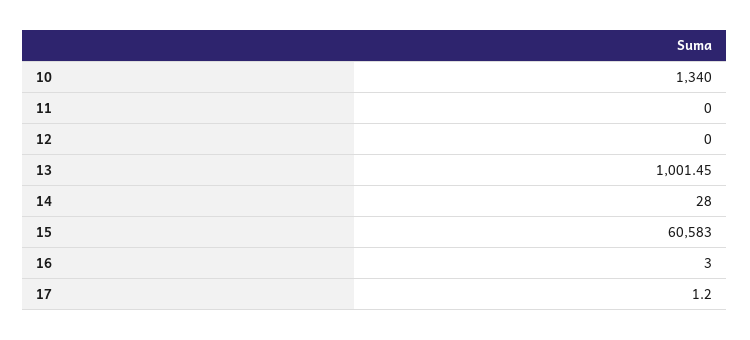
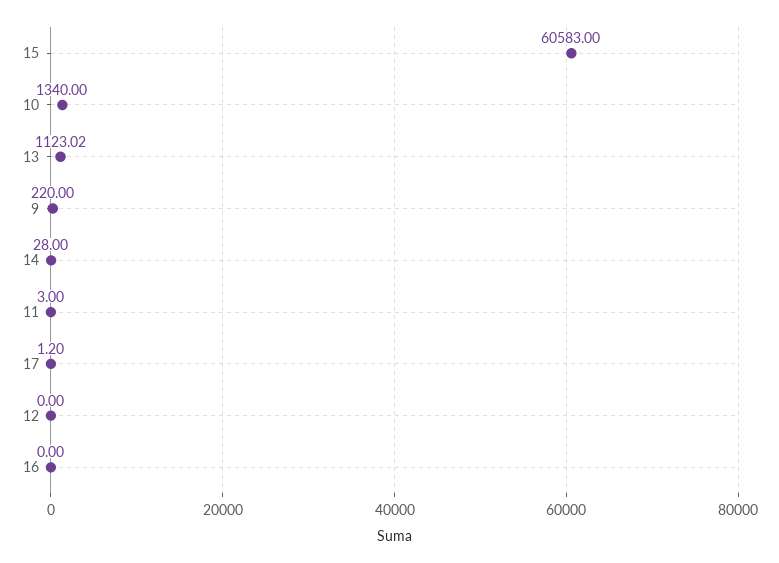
  {
    "10": 1340,
-   "11": 0,
+   "11": 3,
    "12": 0,
-   "13": 1001.45,
+   "13": 1123.02,
    "14": 28,
    "15": 60583,
-   "16": 3,
+   "16": 0,
-   "17": 1.2
+   "17": 1.2,
+   "9": 220
  }

